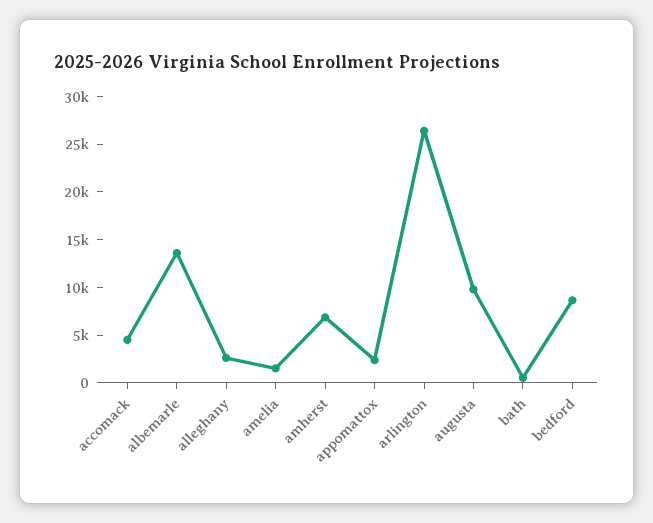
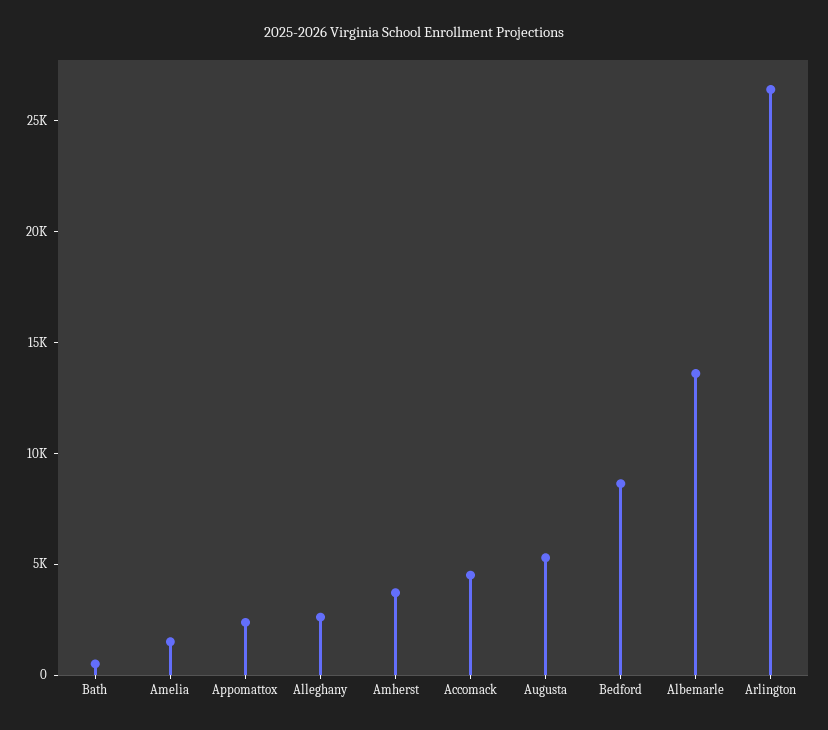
  {
    "accomack": 5000,
    "albemarle": 14000,
    "alleghany": 3000,
    "amelia": 2000,
-   "amherst": 7000,
+   "amherst": 4000,
    "appomattox": 2000,
    "arlington": 26000,
-   "augusta": 10000,
+   "augusta": 5000,
    "bath": 1000,
    "bedford": 9000
  }

